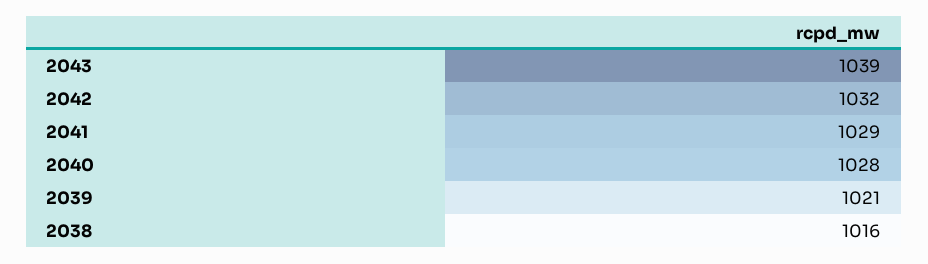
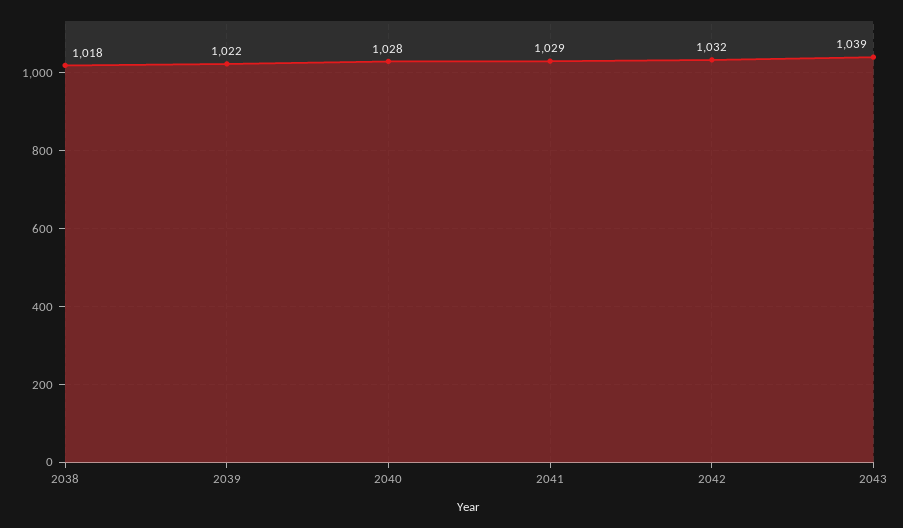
  {
    "2043": 1039,
    "2042": 1032,
    "2041": 1029,
    "2040": 1028,
-   "2039": 1021,
+   "2039": 1022,
-   "2038": 1016
+   "2038": 1018
  }

